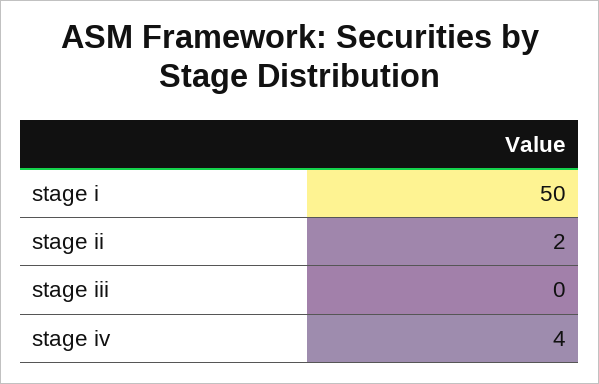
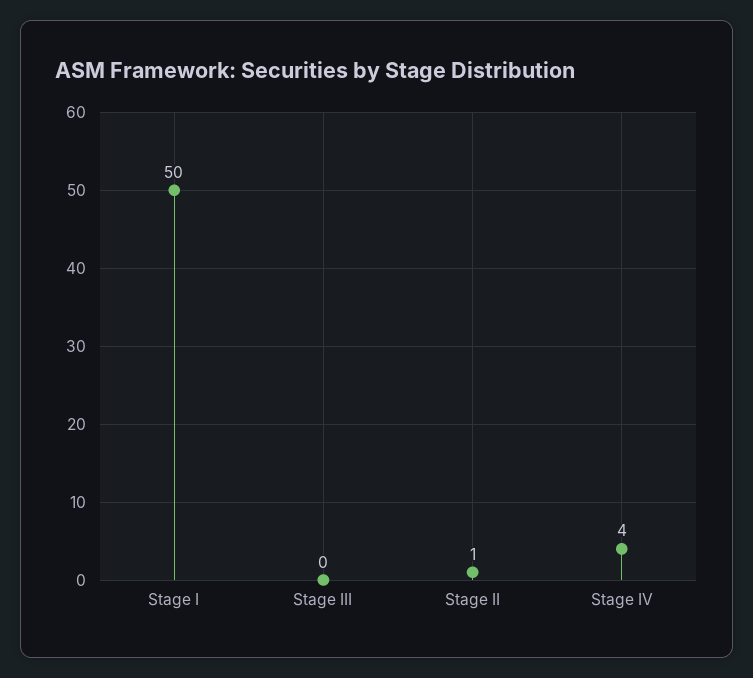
  {
    "stage i": 50,
-   "stage ii": 2,
+   "stage ii": 1,
    "stage iii": 0,
    "stage iv": 4
  }

